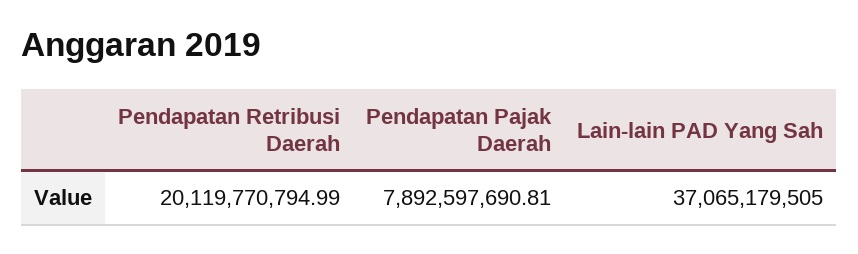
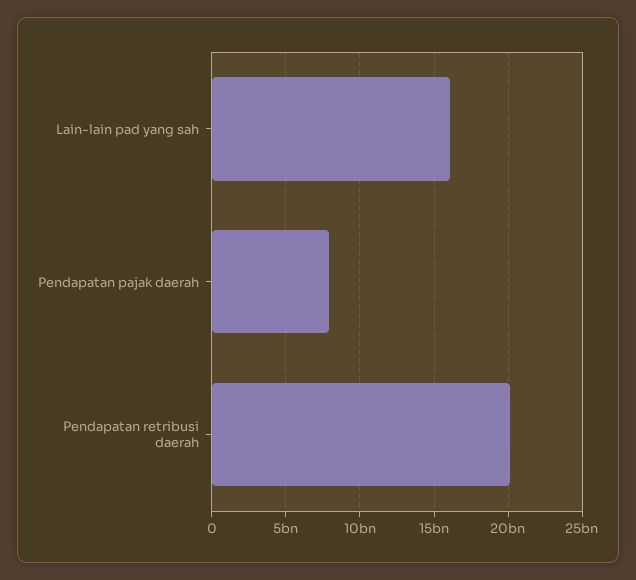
  {
    "Pendapatan Retribusi Daerah": 20119770794.99,
    "Pendapatan Pajak Daerah": 7892597690.81,
-   "Lain-lain PAD Yang Sah": 37065179505
+   "Lain-lain PAD Yang Sah": 16000000000
  }

